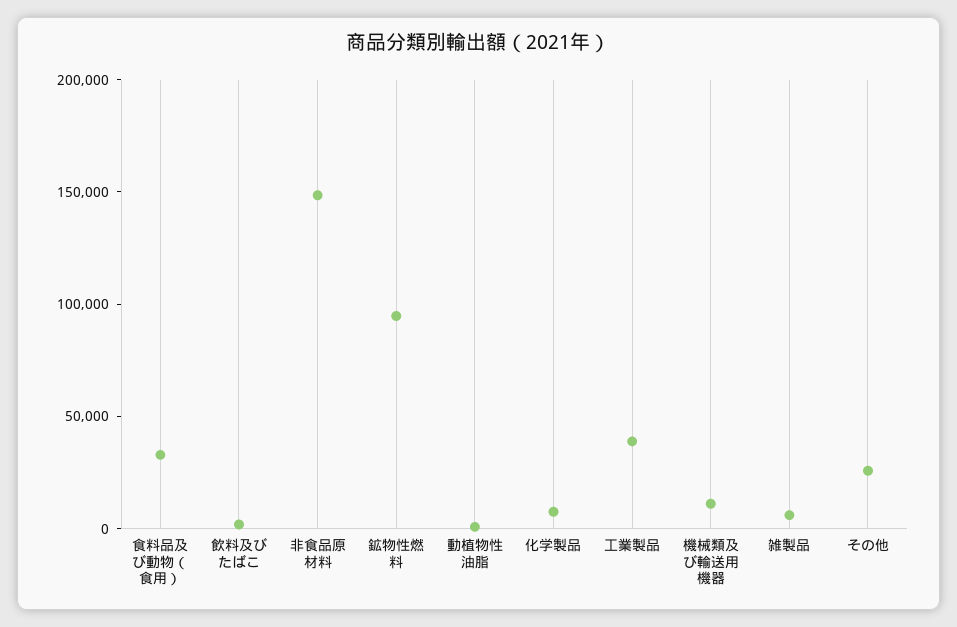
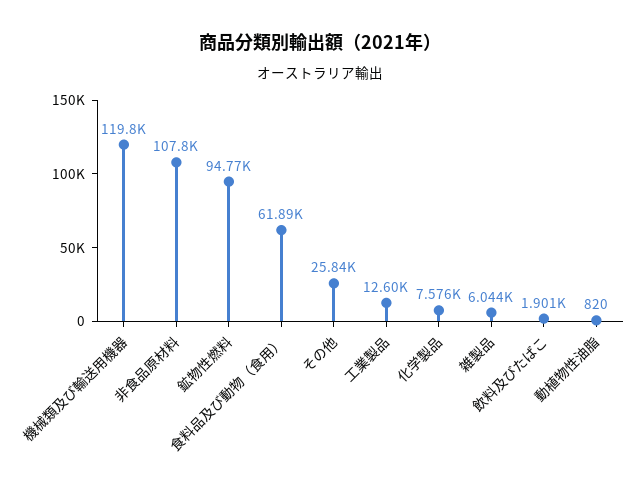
  {
-   "食料品及び動物（食用）": 30000,
+   "食料品及び動物（食用）": 61890,
    "飲料及びたばこ": 1901,
-   "非食品原材料": 150000,
+   "非食品原材料": 107800,
    "鉱物性燃料": 94770,
    "動植物性油脂": 820,
    "化学製品": 7576,
-   "工業製品": 40000,
+   "工業製品": 12600,
-   "機械類及び輸送用機器": 10000,
+   "機械類及び輸送用機器": 119800,
    "雑製品": 6044,
    "その他": 25840
  }

